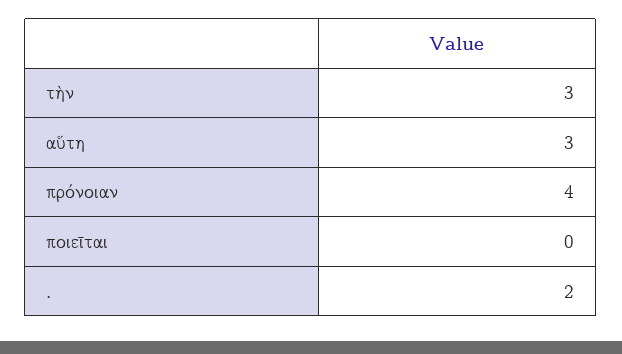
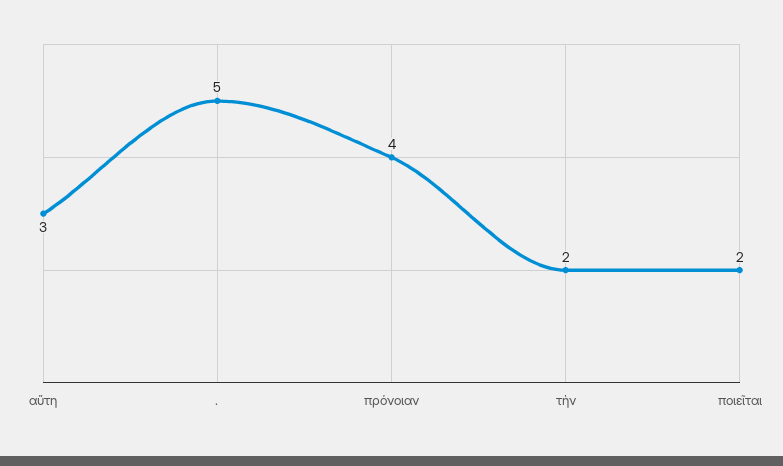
  {
-   "τὴν": 3,
+   "τὴν": 2,
    "αὕτη": 3,
    "πρόνοιαν": 4,
-   "ποιεῖται": 0,
+   "ποιεῖται": 2,
-   ".": 2
+   ".": 5
  }

